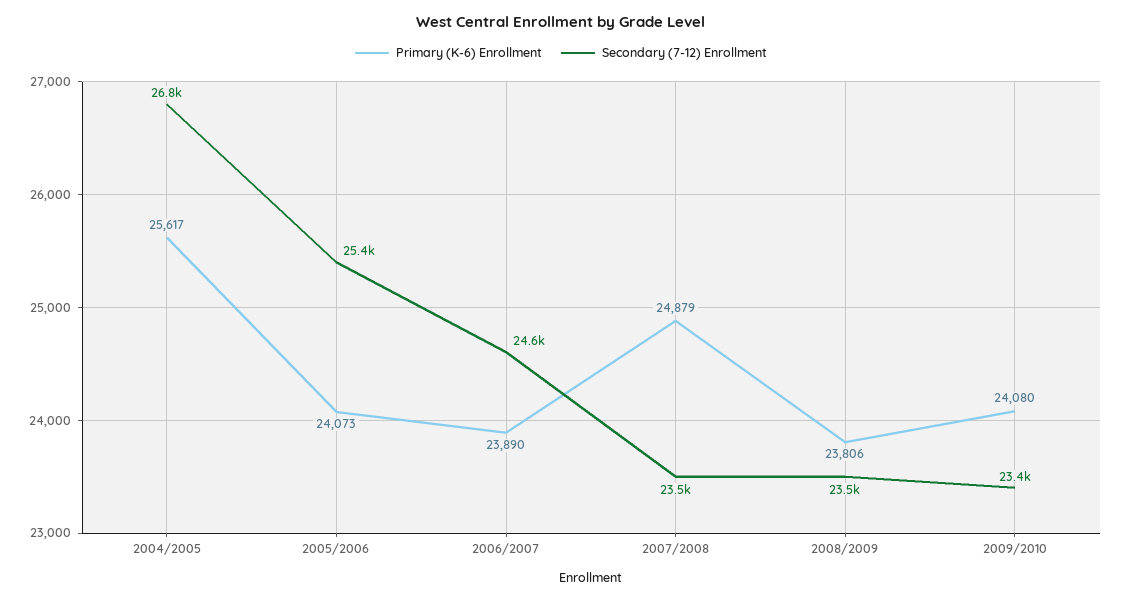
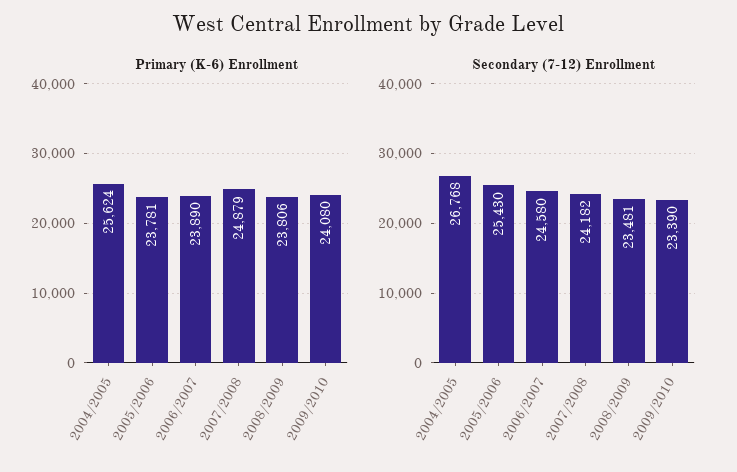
  {
    "Primary (K-6) Enrollment": {
-     "2004/2005": 25617,
+     "2004/2005": 25624,
-     "2005/2006": 24073,
+     "2005/2006": 23781,
      "2006/2007": 23890,
      "2007/2008": 24879,
      "2008/2009": 23806,
      "2009/2010": 24080
    },
    "Secondary (7-12) Enrollment": {
      "2004/2005": 26768,
      "2005/2006": 25430,
      "2006/2007": 24580,
-     "2007/2008": 23500,
+     "2007/2008": 24182,
      "2008/2009": 23481,
      "2009/2010": 23390
    }
  }

